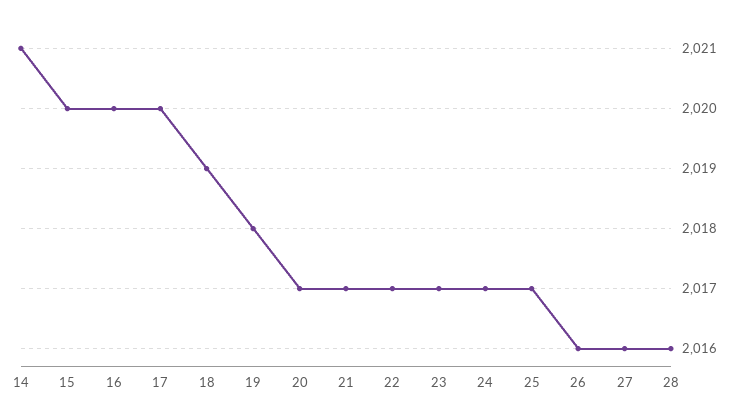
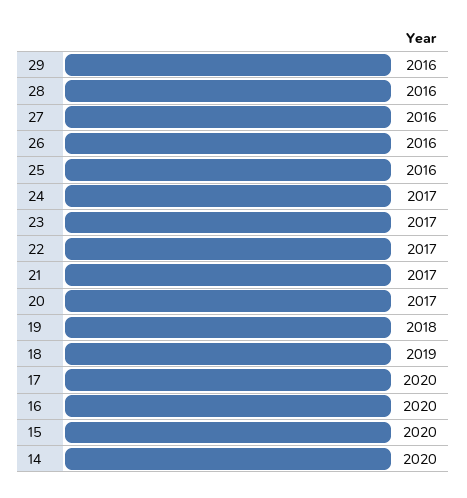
  {
-   "14": 2021,
+   "14": 2020,
    "15": 2020,
    "16": 2020,
    "17": 2020,
    "18": 2019,
    "19": 2018,
    "20": 2017,
    "21": 2017,
    "22": 2017,
    "23": 2017,
    "24": 2017,
-   "25": 2017,
+   "25": 2016,
    "26": 2016,
    "27": 2016,
-   "28": 2016
+   "28": 2016,
+   "29": 2016
  }

